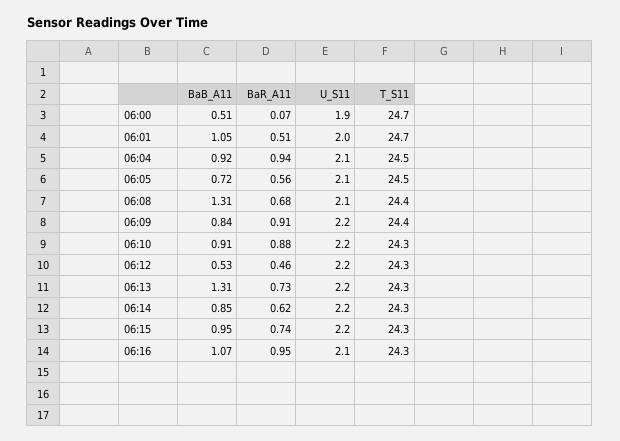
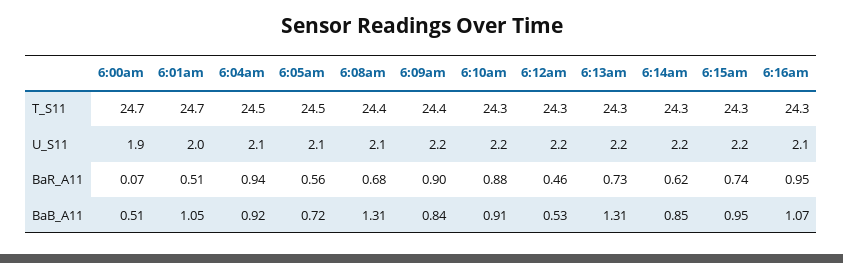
  {
    "BaB_A11": {
      "06:00": 0.51,
      "06:01": 1.05,
      "06:04": 0.92,
      "06:05": 0.72,
      "06:08": 1.31,
      "06:09": 0.84,
      "06:10": 0.91,
      "06:12": 0.53,
      "06:13": 1.31,
      "06:14": 0.85,
      "06:15": 0.95,
      "06:16": 1.07
    },
    "BaR_A11": {
      "06:00": 0.07,
      "06:01": 0.51,
      "06:04": 0.94,
      "06:05": 0.56,
      "06:08": 0.68,
-     "06:09": 0.91,
+     "06:09": 0.9,
      "06:10": 0.88,
      "06:12": 0.46,
      "06:13": 0.73,
      "06:14": 0.62,
      "06:15": 0.74,
      "06:16": 0.95
    },
    "U_S11": {
      "06:00": 1.9,
      "06:01": 2,
      "06:04": 2.1,
      "06:05": 2.1,
      "06:08": 2.1,
      "06:09": 2.2,
      "06:10": 2.2,
      "06:12": 2.2,
      "06:13": 2.2,
      "06:14": 2.2,
      "06:15": 2.2,
      "06:16": 2.1
    },
    "T_S11": {
      "06:00": 24.7,
      "06:01": 24.7,
      "06:04": 24.5,
      "06:05": 24.5,
      "06:08": 24.4,
      "06:09": 24.4,
      "06:10": 24.3,
      "06:12": 24.3,
      "06:13": 24.3,
      "06:14": 24.3,
      "06:15": 24.3,
      "06:16": 24.3
    }
  }

